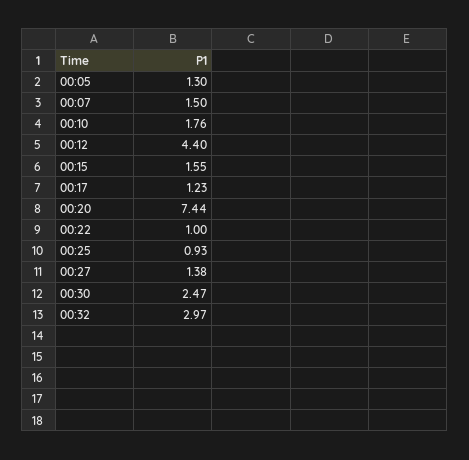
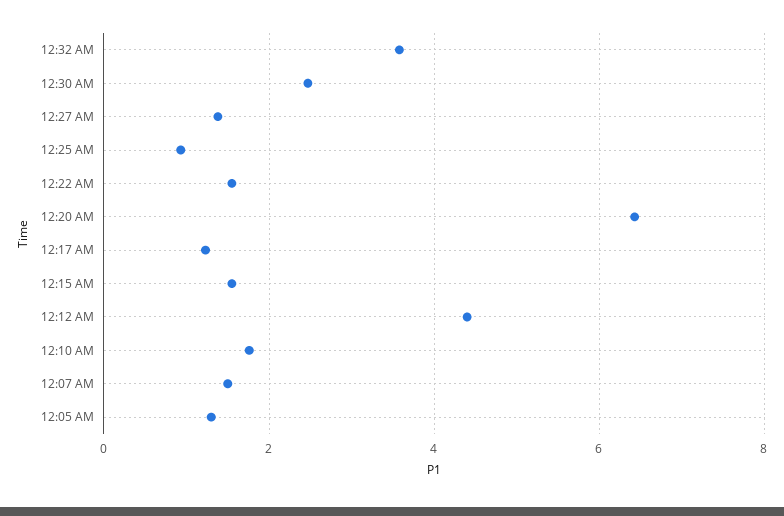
  {
    "00:05": 1.3,
    "00:07": 1.5,
    "00:10": 1.76,
    "00:12": 4.4,
    "00:15": 1.55,
    "00:17": 1.23,
-   "00:20": 7.44,
+   "00:20": 6.4,
-   "00:22": 1,
+   "00:22": 1.6,
    "00:25": 0.93,
    "00:27": 1.38,
    "00:30": 2.47,
-   "00:32": 2.97
+   "00:32": 3.6
  }

